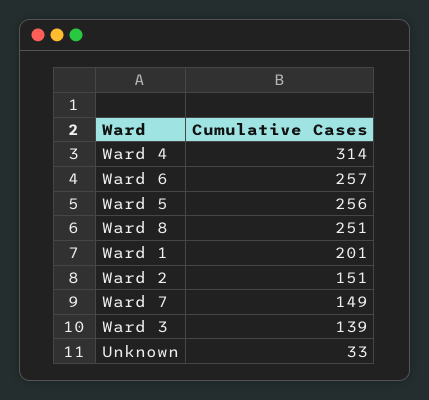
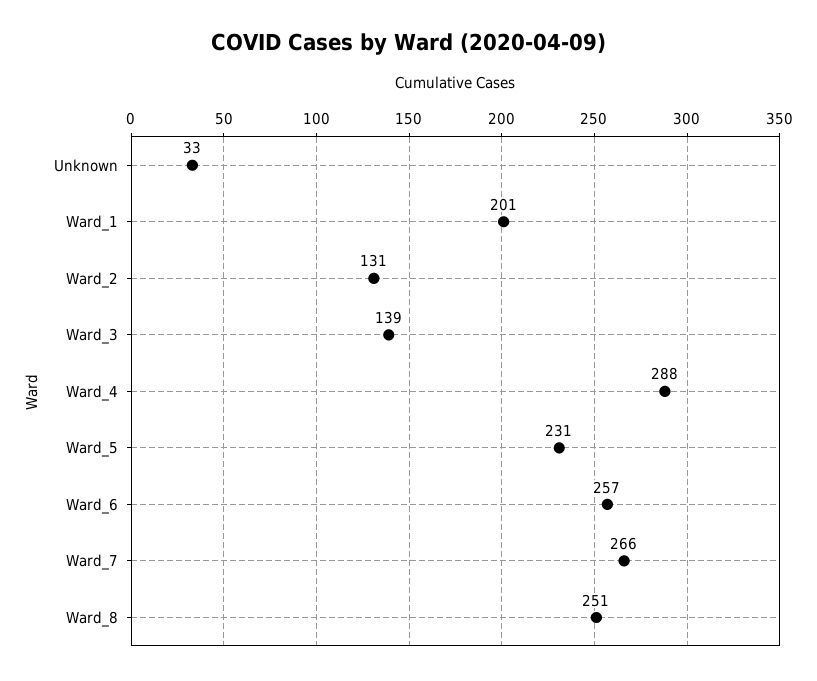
  {
-   "Ward 4": 314,
+   "Ward 4": 288,
    "Ward 6": 257,
-   "Ward 5": 256,
+   "Ward 5": 231,
    "Ward 8": 251,
    "Ward 1": 201,
-   "Ward 2": 151,
+   "Ward 2": 131,
-   "Ward 7": 149,
+   "Ward 7": 266,
    "Ward 3": 139,
    "Unknown": 33
  }

